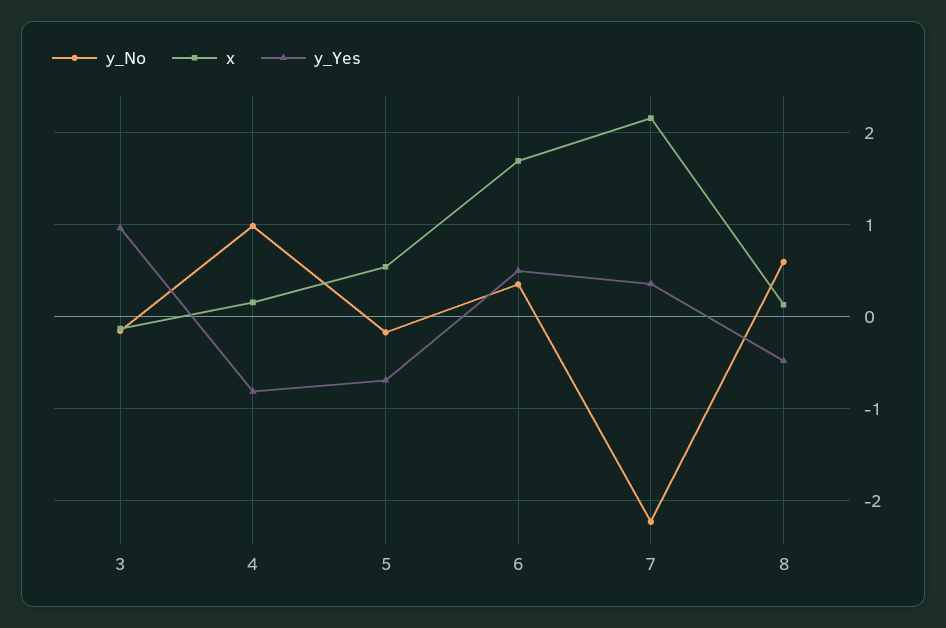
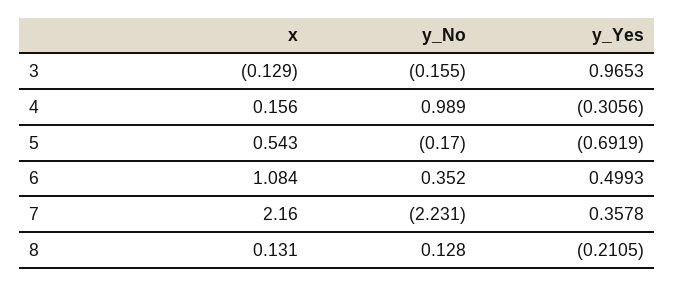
  {
    "y_No": {
      "3": -0.155,
      "4": 0.989,
      "5": -0.17,
      "6": 0.352,
      "7": -2.231,
-     "8": 0.6
+     "8": 0.128
    },
    "x": {
      "3": -0.129,
      "4": 0.156,
      "5": 0.543,
-     "6": 1.7,
+     "6": 1.084,
      "7": 2.16,
      "8": 0.131
    },
    "y_Yes": {
      "3": 0.9653,
-     "4": -0.8,
+     "4": -0.3056,
      "5": -0.6919,
      "6": 0.4993,
      "7": 0.3578,
-     "8": -0.5
+     "8": -0.2105
    }
  }

